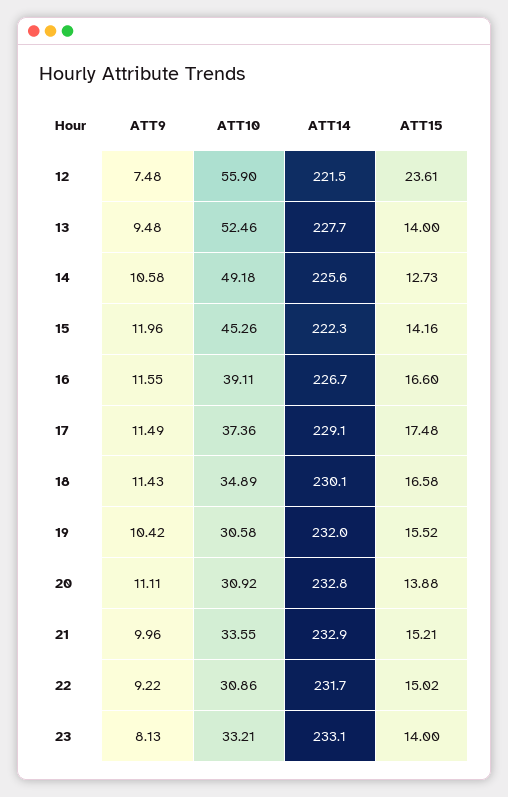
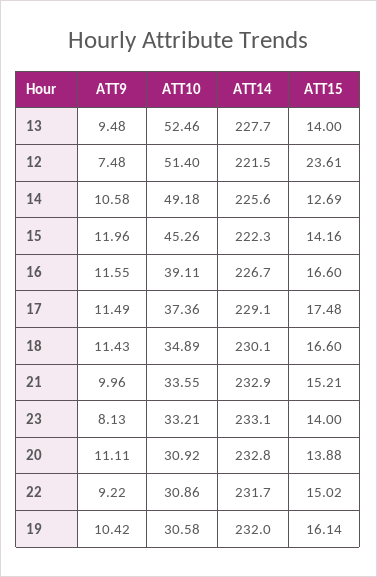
  {
    "ATT9": {
      "12": 7.48,
      "13": 9.48,
      "14": 10.58,
      "15": 11.96,
      "16": 11.55,
      "17": 11.49,
      "18": 11.43,
      "19": 10.42,
      "20": 11.11,
      "21": 9.96,
      "22": 9.22,
      "23": 8.13
    },
    "ATT10": {
-     "12": 55.9,
+     "12": 51.4,
      "13": 52.46,
      "14": 49.18,
      "15": 45.26,
      "16": 39.11,
      "17": 37.36,
      "18": 34.89,
      "19": 30.58,
      "20": 30.92,
      "21": 33.55,
      "22": 30.86,
      "23": 33.21
    },
    "ATT14": {
      "12": 221.5,
      "13": 227.7,
      "14": 225.6,
      "15": 222.3,
      "16": 226.7,
      "17": 229.1,
      "18": 230.1,
      "19": 232,
      "20": 232.8,
      "21": 232.9,
      "22": 231.7,
      "23": 233.1
    },
    "ATT15": {
      "12": 23.61,
      "13": 14,
-     "14": 12.73,
+     "14": 12.69,
      "15": 14.16,
      "16": 16.6,
      "17": 17.48,
-     "18": 16.58,
+     "18": 16.6,
-     "19": 15.52,
+     "19": 16.14,
      "20": 13.88,
      "21": 15.21,
      "22": 15.02,
      "23": 14
    }
  }

